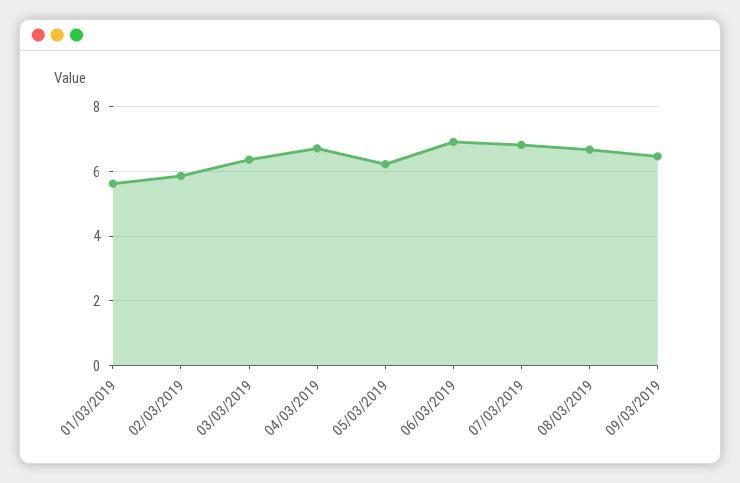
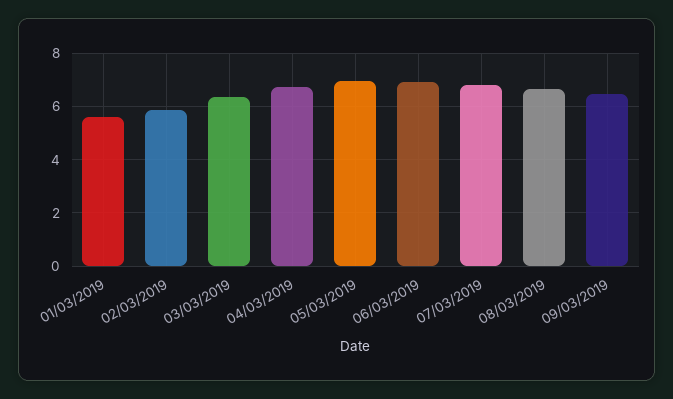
  {
    "01/03/2019": 5.6,
    "02/03/2019": 5.8,
    "03/03/2019": 6.4,
    "04/03/2019": 6.8,
-   "05/03/2019": 6.2,
+   "05/03/2019": 7,
    "06/03/2019": 7,
    "07/03/2019": 6.8,
    "08/03/2019": 6.6,
    "09/03/2019": 6.4
  }

